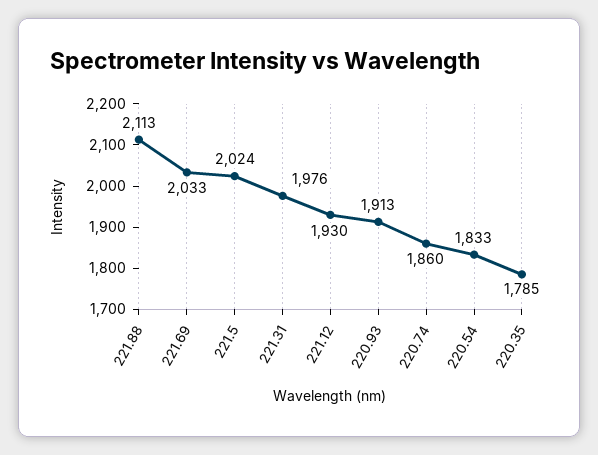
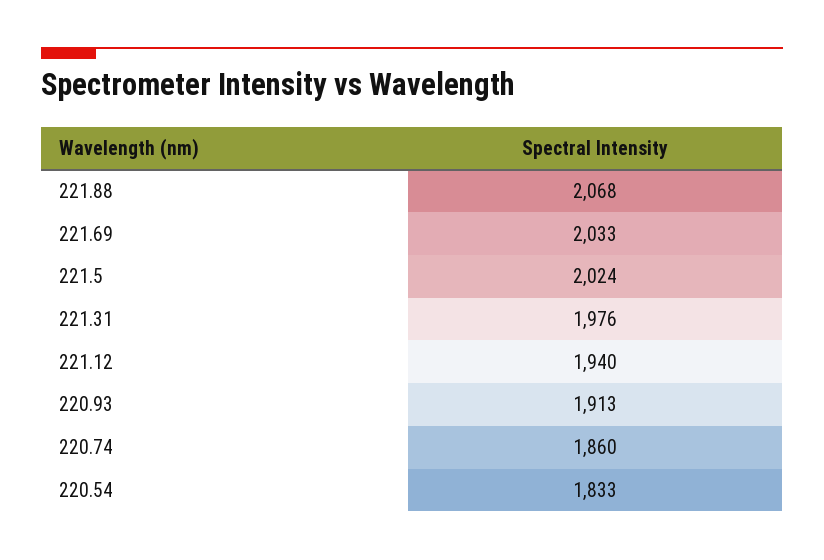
  {
-   "221.88": 2113,
+   "221.88": 2068,
    "221.69": 2033,
    "221.5": 2024,
    "221.31": 1976,
-   "221.12": 1930,
+   "221.12": 1940,
    "220.93": 1913,
    "220.74": 1860,
-   "220.54": 1833,
+   "220.54": 1833
-   "220.35": 1785
  }

